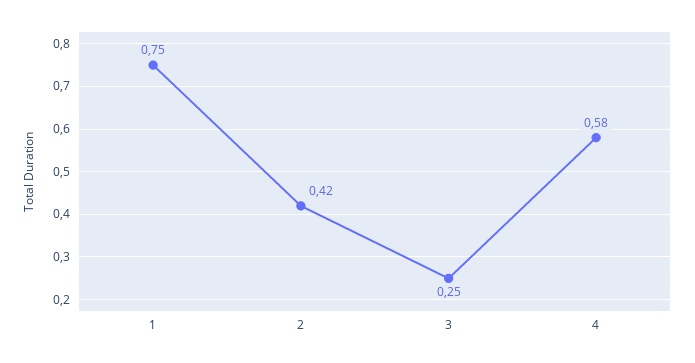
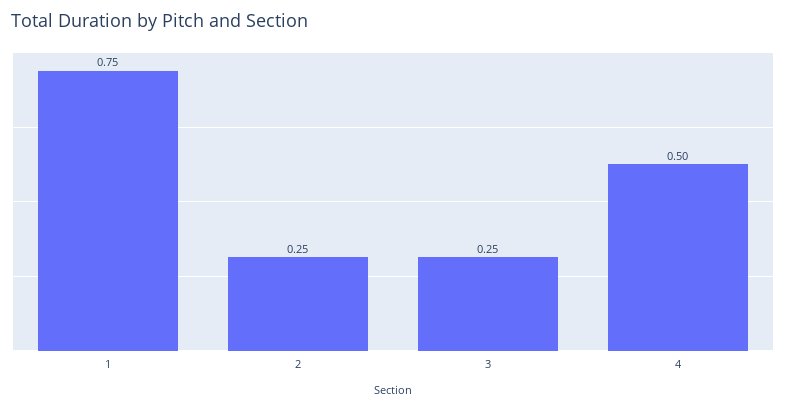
  {
    "1": 0.75,
-   "2": 0.42,
+   "2": 0.25,
    "3": 0.25,
-   "4": 0.58
+   "4": 0.5
  }

